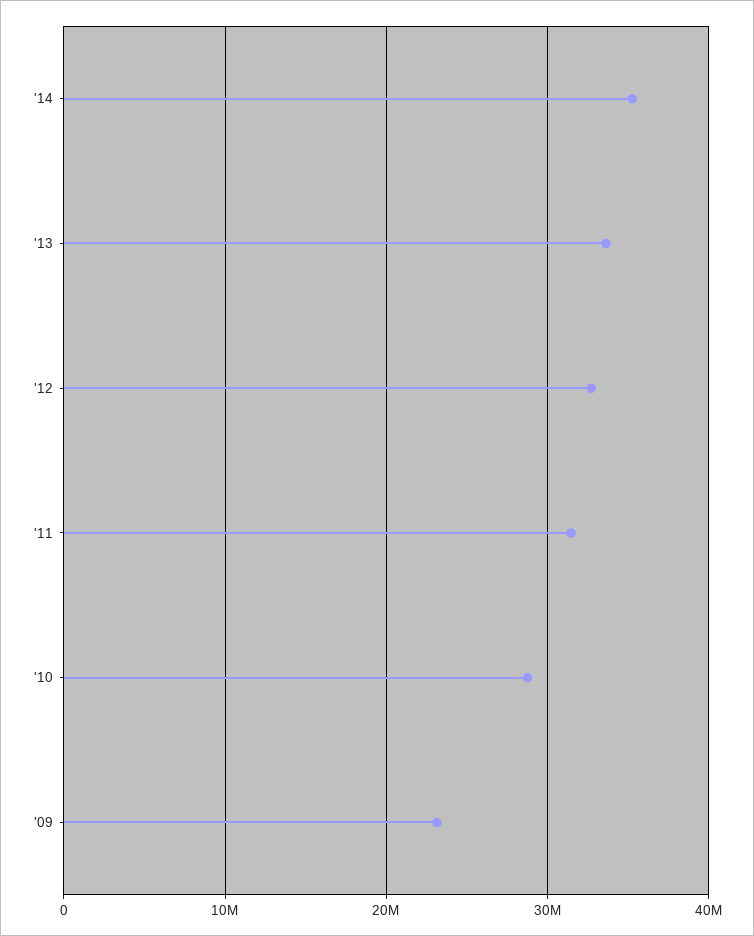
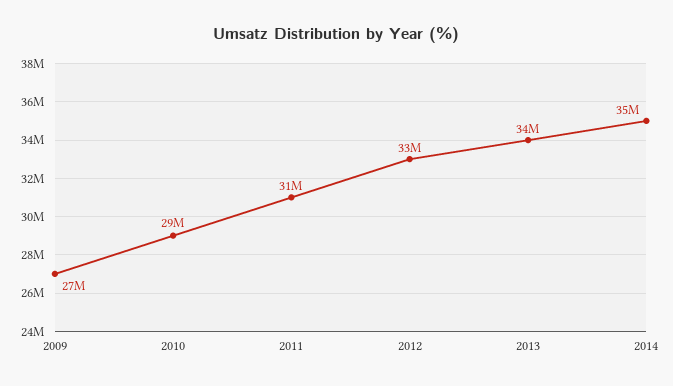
  {
    "'14": 35000000,
    "'13": 34000000,
    "'12": 33000000,
    "'11": 31000000,
    "'10": 29000000,
-   "'09": 23000000
+   "'09": 27000000
  }

